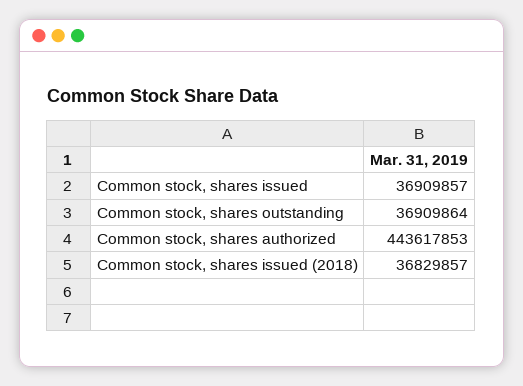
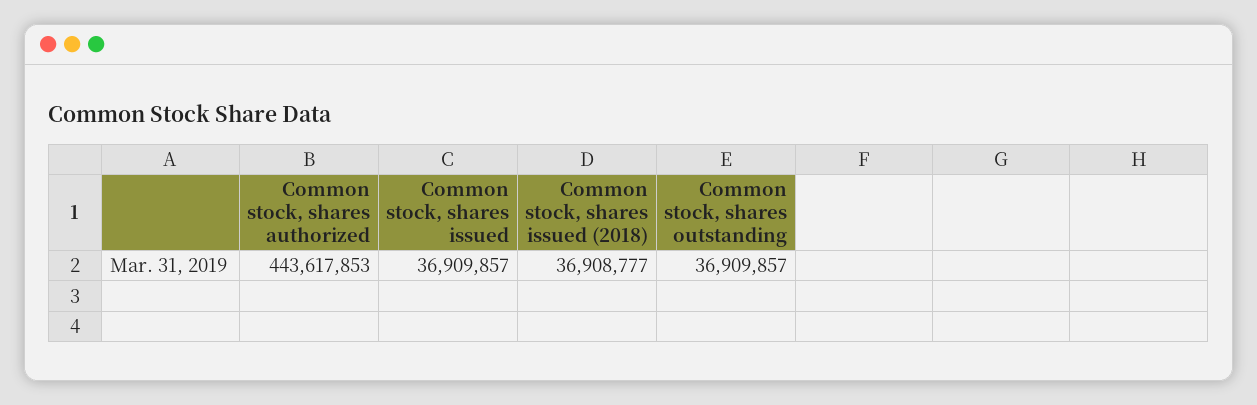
  {
    "Common stock, shares issued": 36909857,
-   "Common stock, shares outstanding": 36909864,
+   "Common stock, shares outstanding": 36909857,
    "Common stock, shares authorized": 443617853,
-   "Common stock, shares issued (2018)": 36829857
+   "Common stock, shares issued (2018)": 36908777
  }

